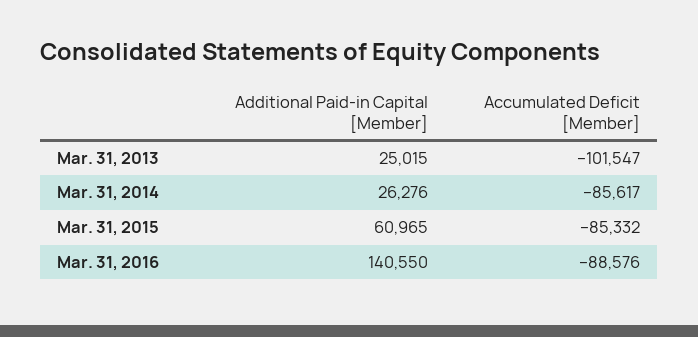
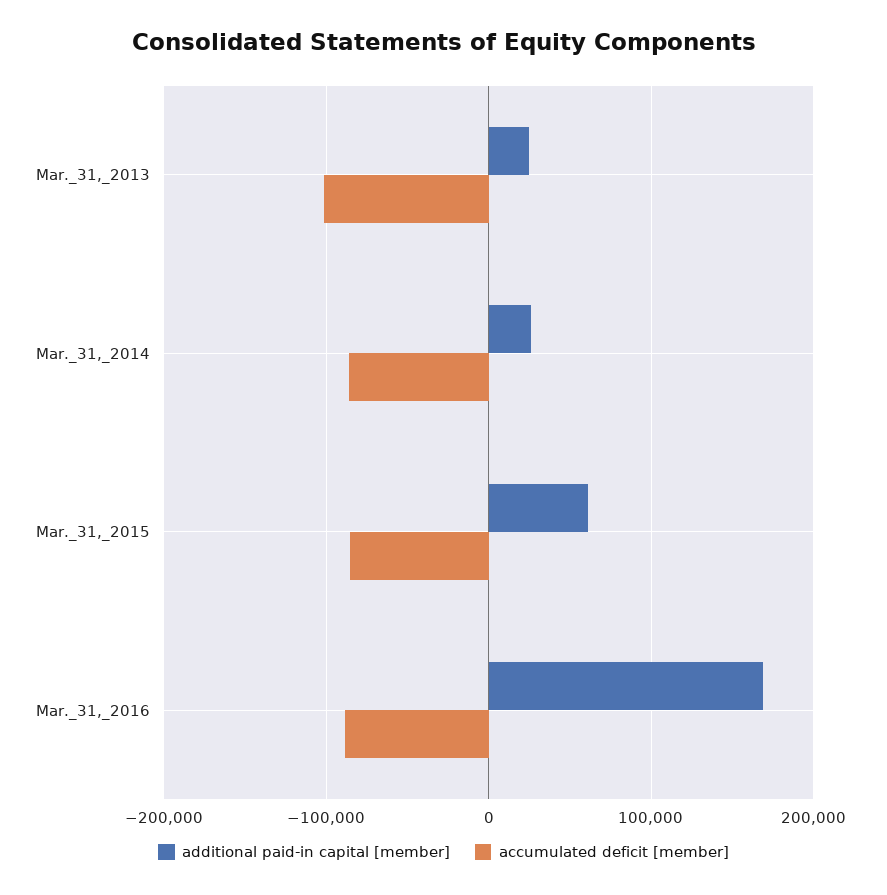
  {
    "Additional Paid-in Capital [Member]": {
      "Mar. 31, 2013": 25015,
      "Mar. 31, 2014": 26276,
      "Mar. 31, 2015": 60965,
-     "Mar. 31, 2016": 140550
+     "Mar. 31, 2016": 170000
    },
    "Accumulated Deficit [Member]": {
      "Mar. 31, 2013": -101547,
      "Mar. 31, 2014": -85617,
      "Mar. 31, 2015": -85332,
      "Mar. 31, 2016": -88576
    }
  }

